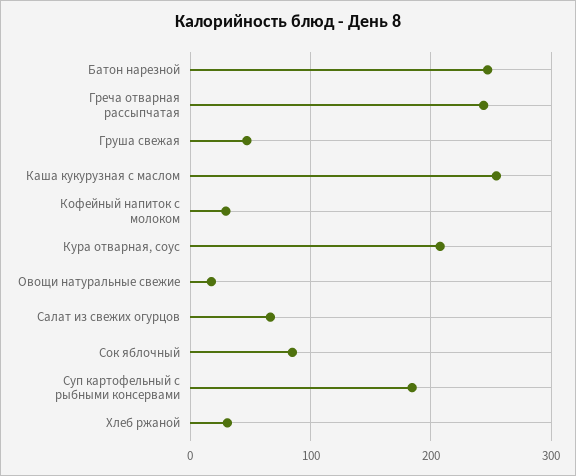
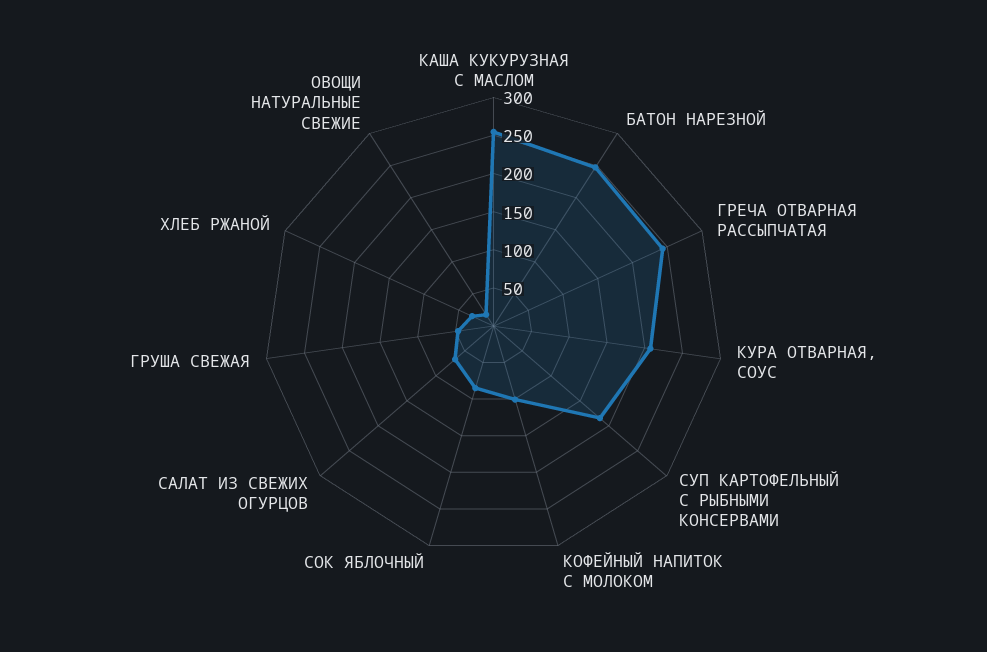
  {
    "Батон нарезной": 250,
    "Греча отварная рассыпчатая": 240,
    "Груша свежая": 50,
    "Каша кукурузная с маслом": 250,
-   "Кофейный напиток с молоком": 30,
+   "Кофейный напиток с молоком": 100,
    "Кура отварная, соус": 210,
    "Овощи натуральные свежие": 20,
    "Салат из свежих огурцов": 70,
    "Сок яблочный": 80,
    "Суп картофельный с рыбными консервами": 180,
    "Хлеб ржаной": 30
  }

